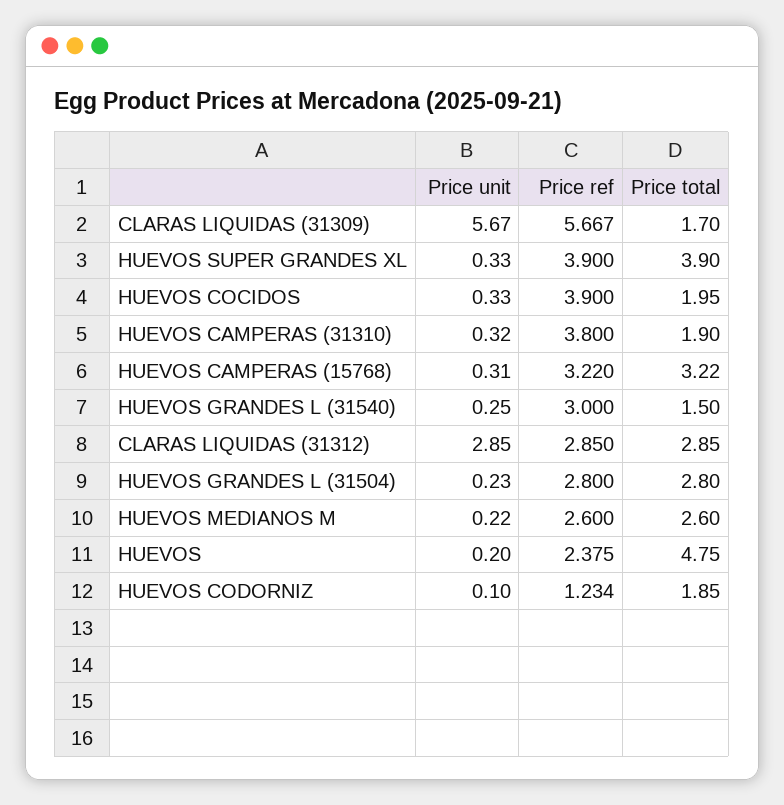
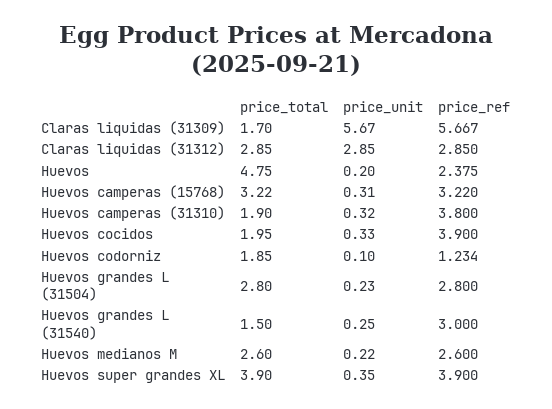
  {
    "Price unit": {
      "CLARAS LIQUIDAS (31309)": 5.67,
-     "HUEVOS SUPER GRANDES XL": 0.33,
+     "HUEVOS SUPER GRANDES XL": 0.35,
      "HUEVOS COCIDOS": 0.33,
      "HUEVOS CAMPERAS (31310)": 0.32,
      "HUEVOS CAMPERAS (15768)": 0.31,
      "HUEVOS GRANDES L (31540)": 0.25,
      "CLARAS LIQUIDAS (31312)": 2.85,
      "HUEVOS GRANDES L (31504)": 0.23,
      "HUEVOS MEDIANOS M": 0.22,
      "HUEVOS": 0.2,
      "HUEVOS CODORNIZ": 0.1
    },
    "Price ref": {
      "CLARAS LIQUIDAS (31309)": 5.667,
      "HUEVOS SUPER GRANDES XL": 3.9,
      "HUEVOS COCIDOS": 3.9,
      "HUEVOS CAMPERAS (31310)": 3.8,
      "HUEVOS CAMPERAS (15768)": 3.22,
      "HUEVOS GRANDES L (31540)": 3,
      "CLARAS LIQUIDAS (31312)": 2.85,
      "HUEVOS GRANDES L (31504)": 2.8,
      "HUEVOS MEDIANOS M": 2.6,
      "HUEVOS": 2.375,
      "HUEVOS CODORNIZ": 1.234
    },
    "Price total": {
      "CLARAS LIQUIDAS (31309)": 1.7,
      "HUEVOS SUPER GRANDES XL": 3.9,
      "HUEVOS COCIDOS": 1.95,
      "HUEVOS CAMPERAS (31310)": 1.9,
      "HUEVOS CAMPERAS (15768)": 3.22,
      "HUEVOS GRANDES L (31540)": 1.5,
      "CLARAS LIQUIDAS (31312)": 2.85,
      "HUEVOS GRANDES L (31504)": 2.8,
      "HUEVOS MEDIANOS M": 2.6,
      "HUEVOS": 4.75,
      "HUEVOS CODORNIZ": 1.85
    }
  }

